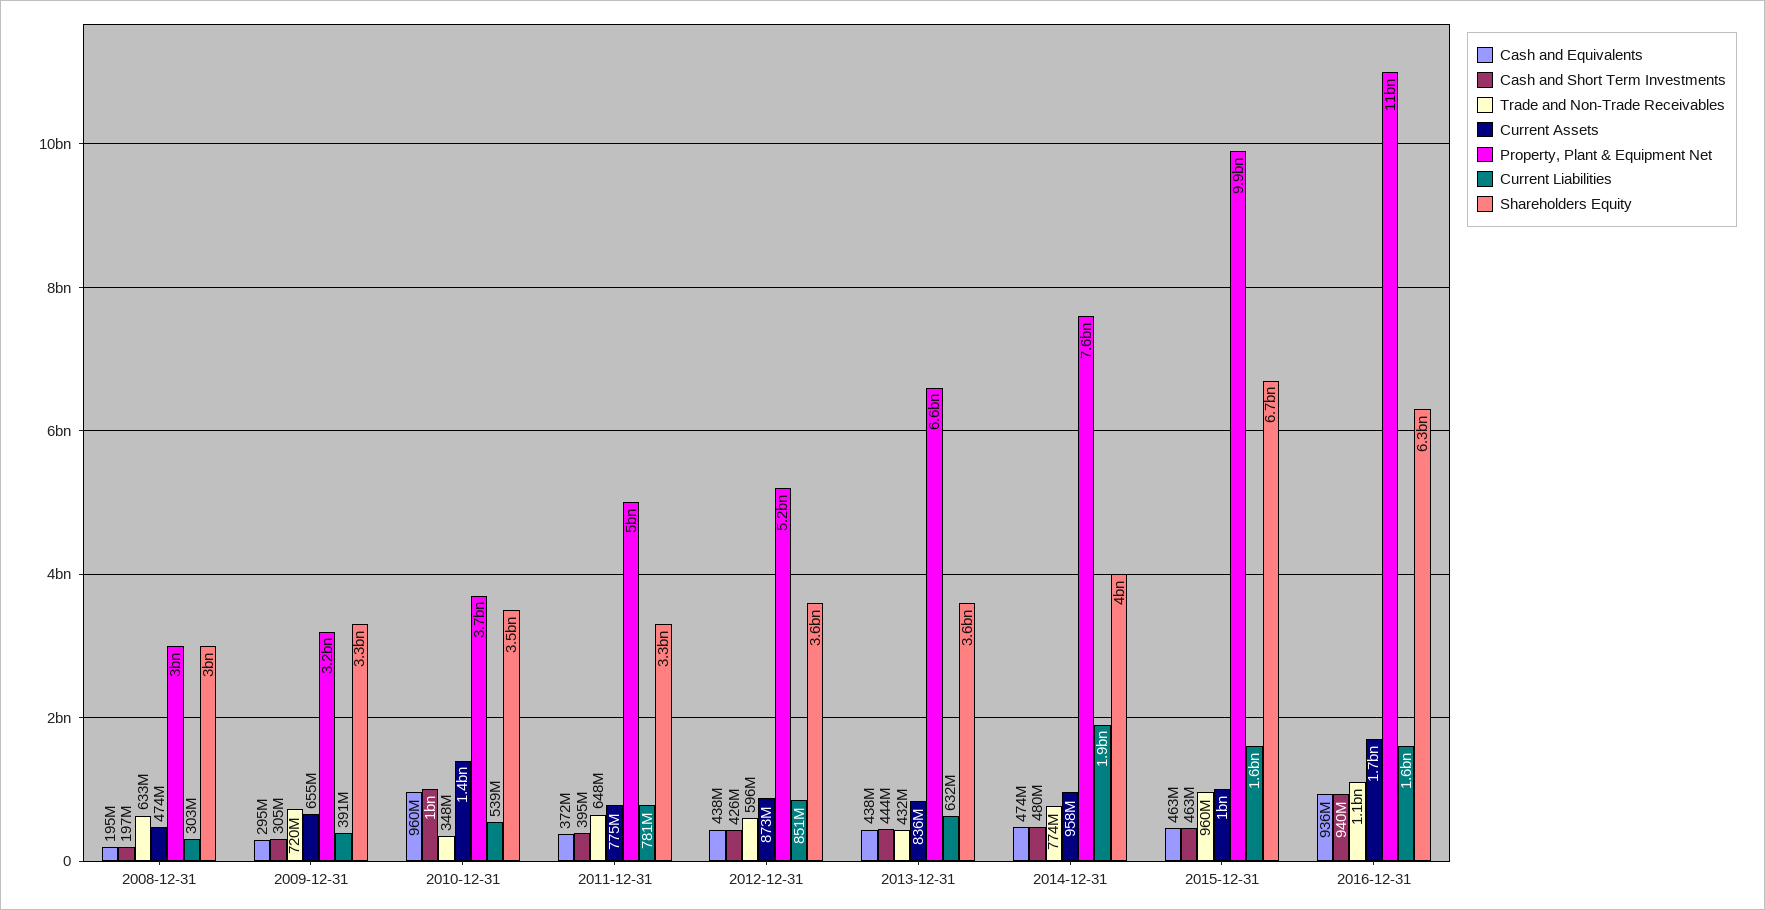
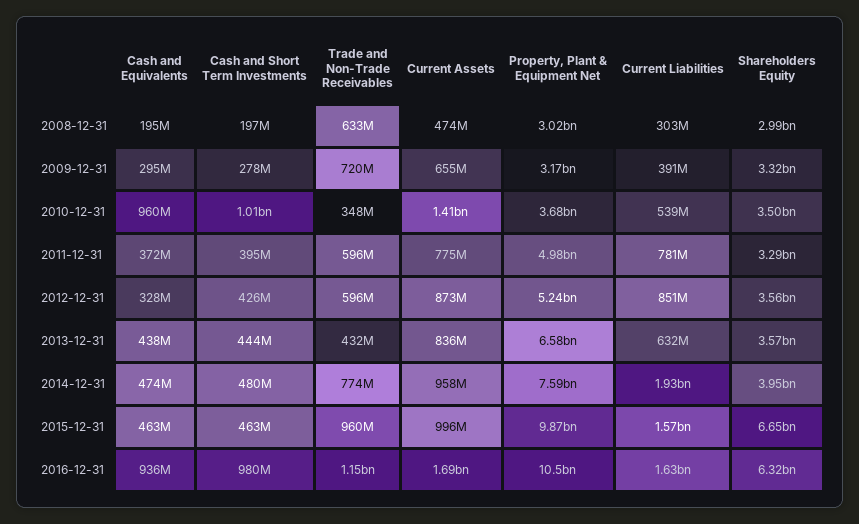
  {
    "Cash and Equivalents": {
      "2008-12-31": 195000000,
      "2009-12-31": 295000000,
      "2010-12-31": 960000000,
      "2011-12-31": 372000000,
-     "2012-12-31": 438000000,
+     "2012-12-31": 328000000,
      "2013-12-31": 438000000,
      "2014-12-31": 474000000,
      "2015-12-31": 463000000,
      "2016-12-31": 936000000
    },
    "Cash and Short Term Investments": {
      "2008-12-31": 197000000,
-     "2009-12-31": 305000000,
+     "2009-12-31": 278000000,
      "2010-12-31": 1010000000,
      "2011-12-31": 395000000,
      "2012-12-31": 426000000,
      "2013-12-31": 444000000,
      "2014-12-31": 480000000,
      "2015-12-31": 463000000,
-     "2016-12-31": 940000000
+     "2016-12-31": 980000000
    },
    "Trade and Non-Trade Receivables": {
      "2008-12-31": 633000000,
      "2009-12-31": 720000000,
      "2010-12-31": 348000000,
-     "2011-12-31": 648000000,
+     "2011-12-31": 596000000,
      "2012-12-31": 596000000,
      "2013-12-31": 432000000,
      "2014-12-31": 774000000,
      "2015-12-31": 960000000,
      "2016-12-31": 1150000000
    },
    "Current Assets": {
      "2008-12-31": 474000000,
      "2009-12-31": 655000000,
      "2010-12-31": 1410000000,
      "2011-12-31": 775000000,
      "2012-12-31": 873000000,
      "2013-12-31": 836000000,
      "2014-12-31": 958000000,
      "2015-12-31": 996000000,
      "2016-12-31": 1690000000
    },
    "Property, Plant & Equipment Net": {
      "2008-12-31": 3020000000,
      "2009-12-31": 3170000000,
      "2010-12-31": 3680000000,
      "2011-12-31": 4980000000,
      "2012-12-31": 5240000000,
      "2013-12-31": 6580000000,
      "2014-12-31": 7590000000,
      "2015-12-31": 9870000000,
      "2016-12-31": 10500000000
    },
    "Current Liabilities": {
      "2008-12-31": 303000000,
      "2009-12-31": 391000000,
      "2010-12-31": 539000000,
      "2011-12-31": 781000000,
      "2012-12-31": 851000000,
      "2013-12-31": 632000000,
      "2014-12-31": 1930000000,
      "2015-12-31": 1570000000,
      "2016-12-31": 1630000000
    },
    "Shareholders Equity": {
      "2008-12-31": 2990000000,
      "2009-12-31": 3320000000,
      "2010-12-31": 3500000000,
      "2011-12-31": 3290000000,
      "2012-12-31": 3560000000,
      "2013-12-31": 3570000000,
      "2014-12-31": 3950000000,
      "2015-12-31": 6650000000,
      "2016-12-31": 6320000000
    }
  }

